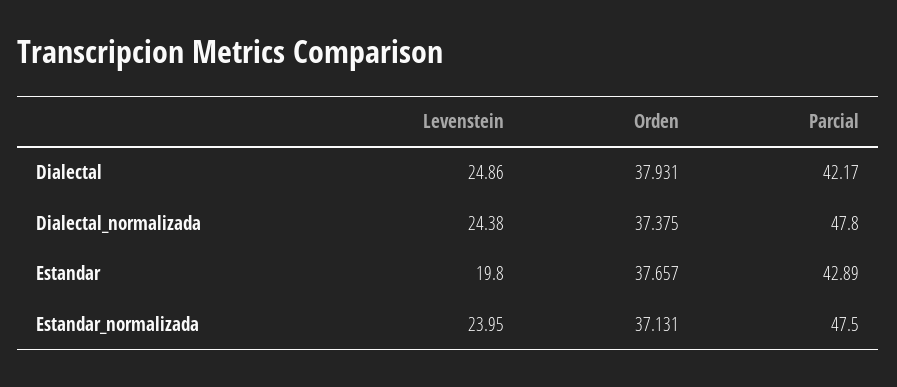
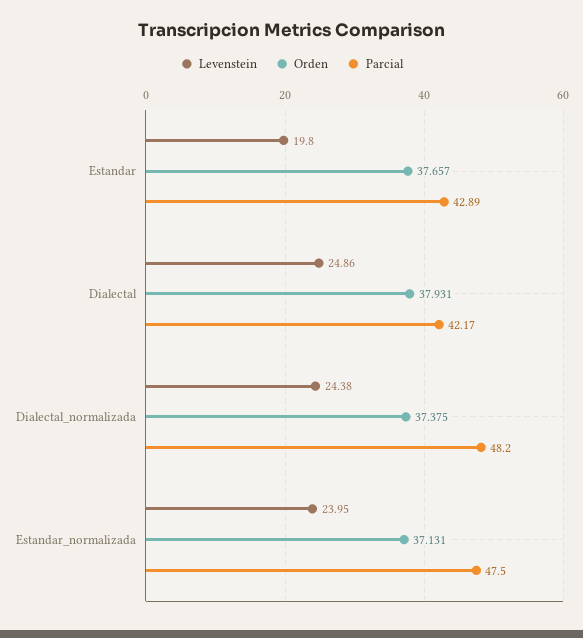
  {
    "Levenstein": {
      "Dialectal": 24.86,
      "Dialectal_normalizada": 24.38,
      "Estandar": 19.8,
      "Estandar_normalizada": 23.95
    },
    "Orden": {
      "Dialectal": 37.931,
      "Dialectal_normalizada": 37.375,
      "Estandar": 37.657,
      "Estandar_normalizada": 37.131
    },
    "Parcial": {
      "Dialectal": 42.17,
-     "Dialectal_normalizada": 47.8,
+     "Dialectal_normalizada": 48.2,
      "Estandar": 42.89,
      "Estandar_normalizada": 47.5
    }
  }

